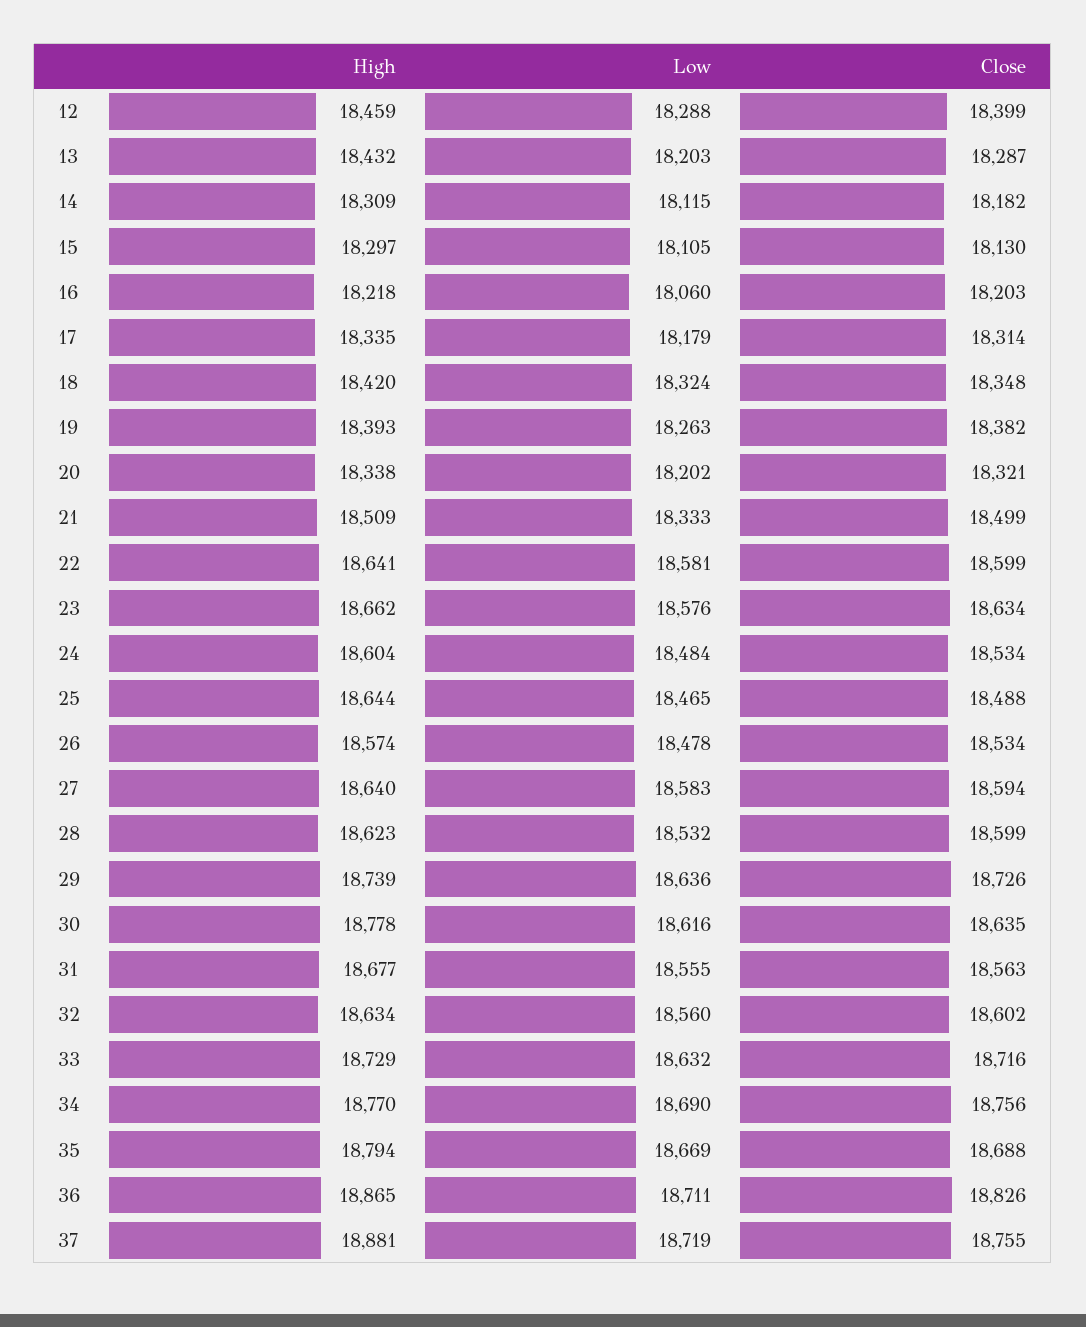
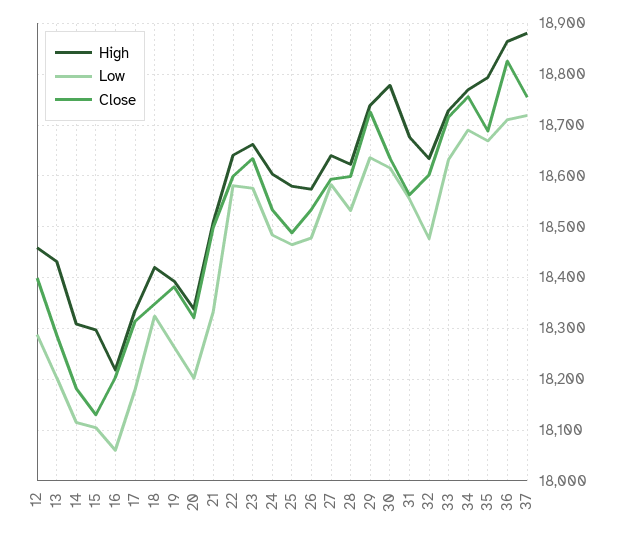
  {
    "High": {
      "12": 18459,
      "13": 18432,
      "14": 18309,
      "15": 18297,
      "16": 18218,
      "17": 18335,
      "18": 18420,
      "19": 18393,
      "20": 18338,
      "21": 18509,
      "22": 18641,
      "23": 18662,
      "24": 18604,
-     "25": 18644,
+     "25": 18580,
      "26": 18574,
      "27": 18640,
      "28": 18623,
      "29": 18739,
      "30": 18778,
      "31": 18677,
      "32": 18634,
      "33": 18729,
      "34": 18770,
      "35": 18794,
      "36": 18865,
      "37": 18881
    },
    "Low": {
      "12": 18288,
      "13": 18203,
      "14": 18115,
      "15": 18105,
      "16": 18060,
      "17": 18179,
      "18": 18324,
      "19": 18263,
      "20": 18202,
      "21": 18333,
      "22": 18581,
      "23": 18576,
      "24": 18484,
      "25": 18465,
      "26": 18478,
      "27": 18583,
      "28": 18532,
      "29": 18636,
      "30": 18616,
      "31": 18555,
-     "32": 18560,
+     "32": 18480,
      "33": 18632,
      "34": 18690,
      "35": 18669,
      "36": 18711,
      "37": 18719
    },
    "Close": {
      "12": 18399,
      "13": 18287,
      "14": 18182,
      "15": 18130,
      "16": 18203,
      "17": 18314,
      "18": 18348,
      "19": 18382,
      "20": 18321,
      "21": 18499,
      "22": 18599,
      "23": 18634,
      "24": 18534,
      "25": 18488,
      "26": 18534,
      "27": 18594,
      "28": 18599,
      "29": 18726,
      "30": 18635,
      "31": 18563,
      "32": 18602,
      "33": 18716,
      "34": 18756,
      "35": 18688,
      "36": 18826,
      "37": 18755
    }
  }

